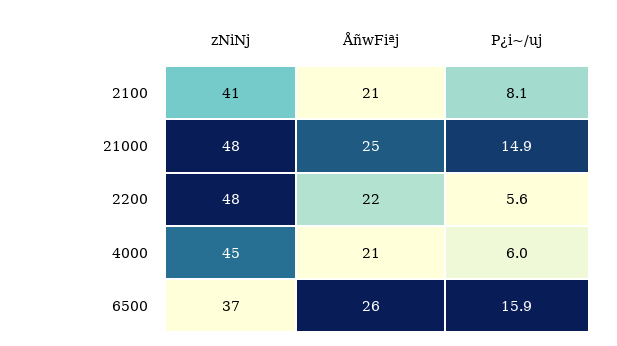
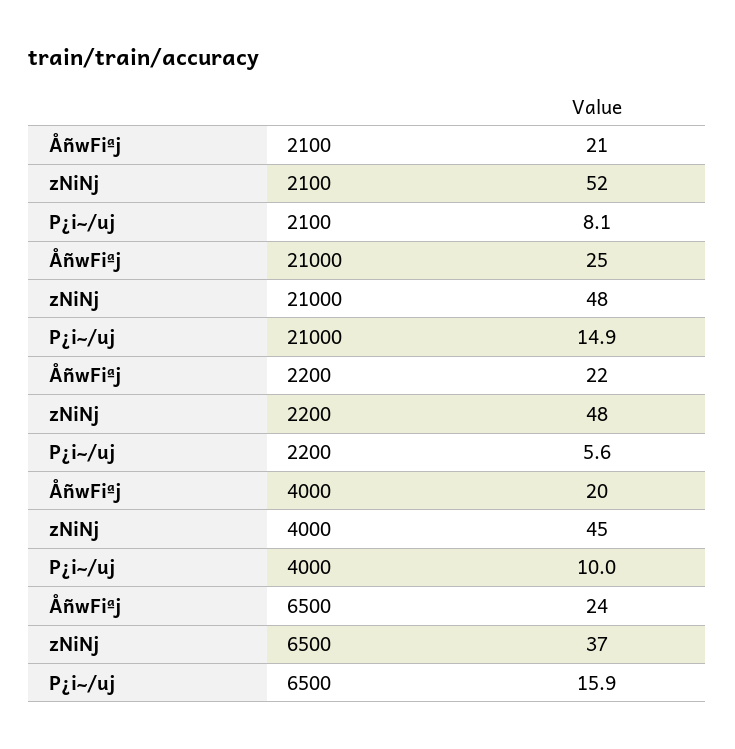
  {
    "zNiNj": {
-     "2100": 41,
+     "2100": 52,
      "21000": 48,
      "2200": 48,
      "4000": 45,
      "6500": 37
    },
    "ÅñwFiªj": {
      "2100": 21,
      "21000": 25,
      "2200": 22,
-     "4000": 21,
+     "4000": 20,
-     "6500": 26
+     "6500": 24
    },
    "P¿i~/uj": {
      "2100": 8.1,
      "21000": 14.9,
      "2200": 5.6,
-     "4000": 6,
+     "4000": 10,
      "6500": 15.9
    }
  }

